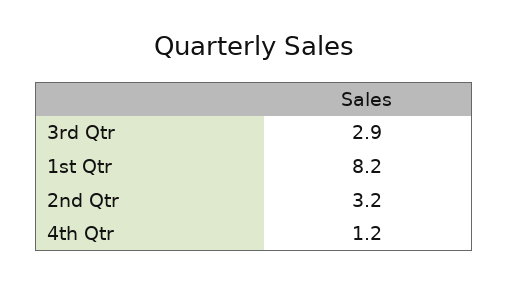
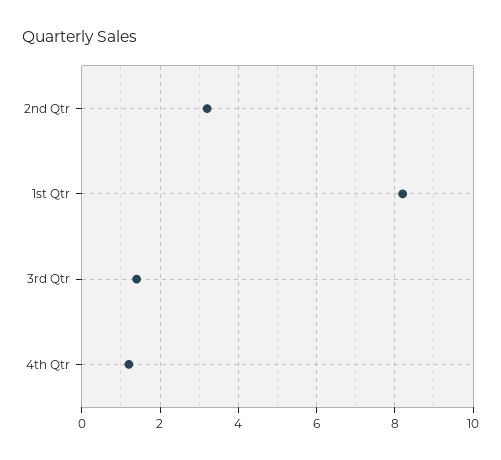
  {
-   "3rd Qtr": 2.9,
+   "3rd Qtr": 1.5,
    "1st Qtr": 8.2,
    "2nd Qtr": 3.2,
    "4th Qtr": 1.2
  }

